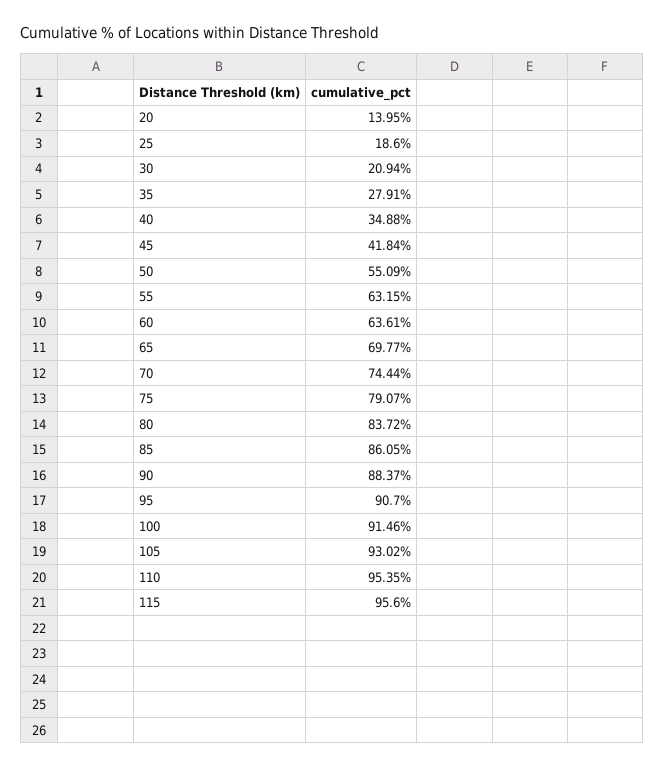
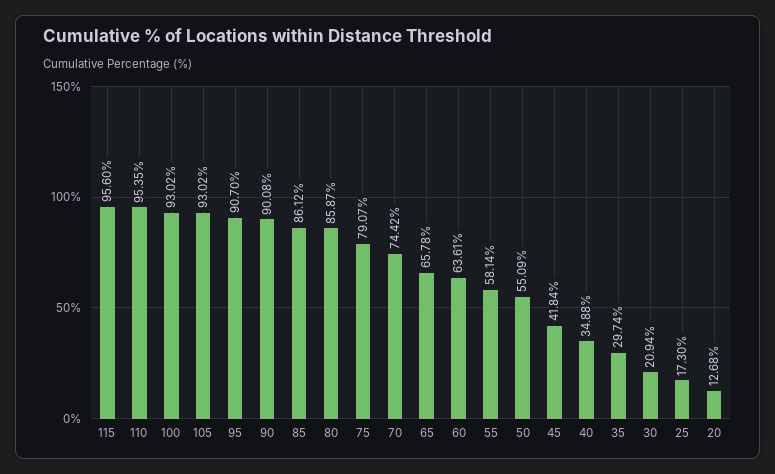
  {
-   "20": 13.95,
+   "20": 12.68,
-   "25": 18.6,
+   "25": 17.3,
    "30": 20.94,
-   "35": 27.91,
+   "35": 29.74,
    "40": 34.88,
    "45": 41.84,
    "50": 55.09,
-   "55": 63.15,
+   "55": 58.14,
    "60": 63.61,
-   "65": 69.77,
+   "65": 65.78,
-   "70": 74.44,
+   "70": 74.42,
    "75": 79.07,
-   "80": 83.72,
+   "80": 85.87,
-   "85": 86.05,
+   "85": 86.12,
-   "90": 88.37,
+   "90": 90.08,
    "95": 90.7,
-   "100": 91.46,
+   "100": 93.02,
    "105": 93.02,
    "110": 95.35,
    "115": 95.6
  }

